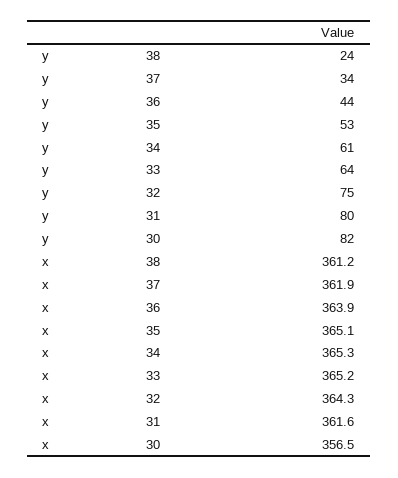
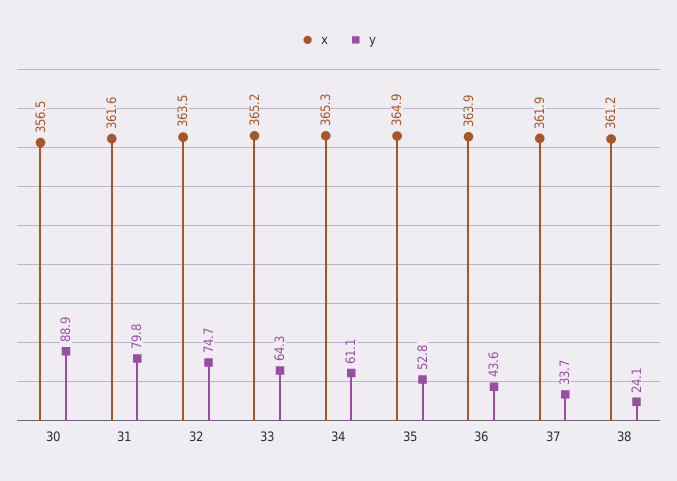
  {
    "y": {
      "38": 24.1,
      "37": 33.7,
      "36": 43.6,
      "35": 52.8,
      "34": 61.1,
      "33": 64.3,
      "32": 74.7,
      "31": 79.8,
-     "30": 82
+     "30": 88.9
    },
    "x": {
      "38": 361.2,
      "37": 361.9,
      "36": 363.9,
-     "35": 365.1,
+     "35": 364.9,
      "34": 365.3,
      "33": 365.2,
-     "32": 364.3,
+     "32": 363.5,
      "31": 361.6,
      "30": 356.5
    }
  }

